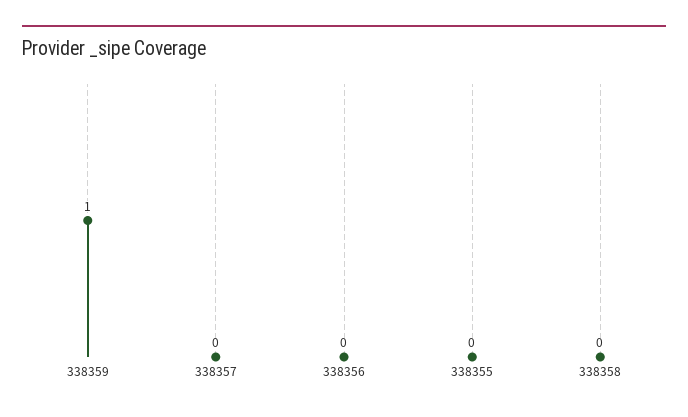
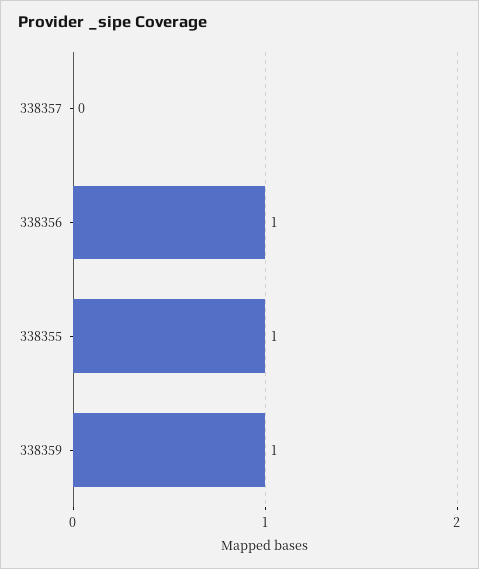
  {
    "338359": 1,
    "338357": 0,
-   "338356": 0,
+   "338356": 1,
-   "338355": 0,
+   "338355": 1
-   "338358": 0
  }

